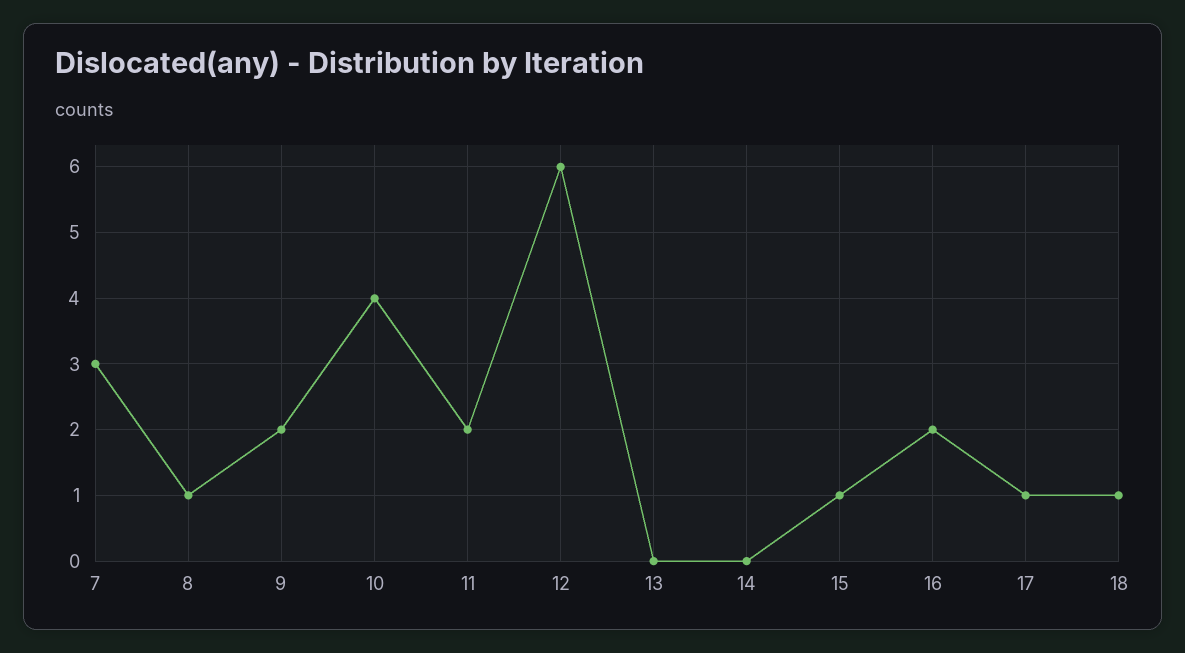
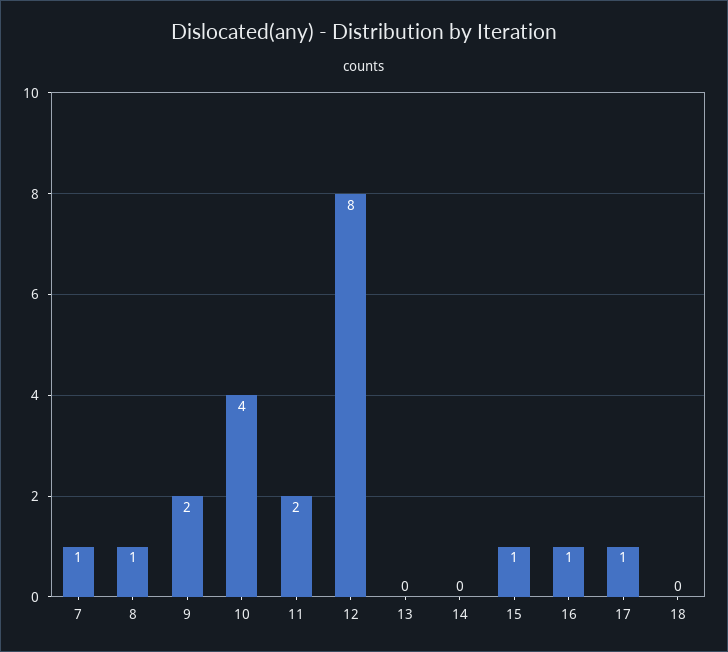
  {
-   "7": 3,
+   "7": 1,
    "8": 1,
    "9": 2,
    "10": 4,
    "11": 2,
-   "12": 6,
+   "12": 8,
    "13": 0,
    "14": 0,
    "15": 1,
-   "16": 2,
+   "16": 1,
    "17": 1,
-   "18": 1
+   "18": 0
  }

